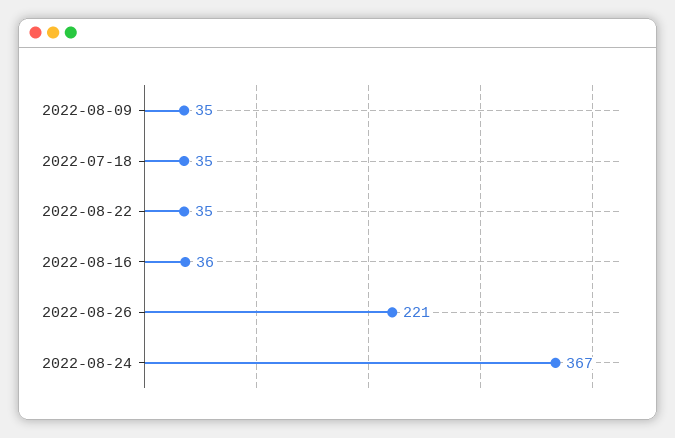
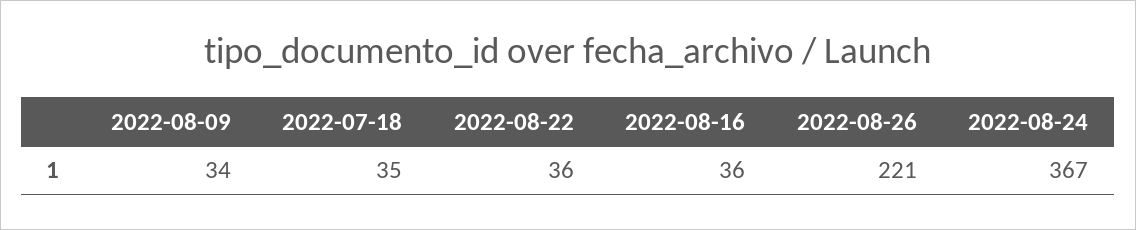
  {
-   "2022-08-09": 35,
+   "2022-08-09": 34,
    "2022-07-18": 35,
-   "2022-08-22": 35,
+   "2022-08-22": 36,
    "2022-08-16": 36,
    "2022-08-26": 221,
    "2022-08-24": 367
  }

